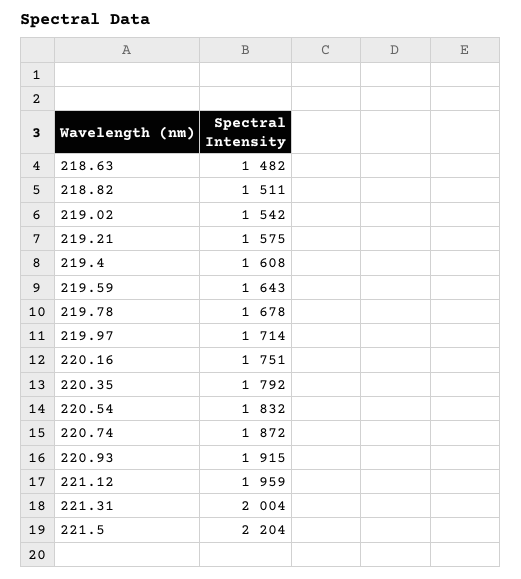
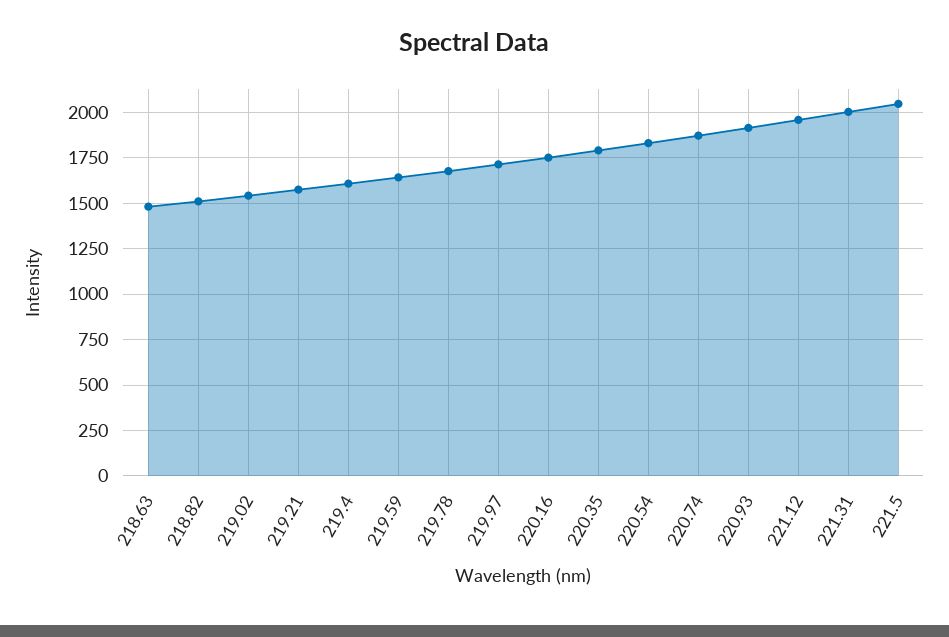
  {
    "218.63": 1482,
    "218.82": 1511,
    "219.02": 1542,
    "219.21": 1575,
    "219.4": 1608,
    "219.59": 1643,
    "219.78": 1678,
    "219.97": 1714,
    "220.16": 1751,
    "220.35": 1792,
    "220.54": 1832,
    "220.74": 1872,
    "220.93": 1915,
    "221.12": 1959,
    "221.31": 2004,
-   "221.5": 2204
+   "221.5": 2050
  }

